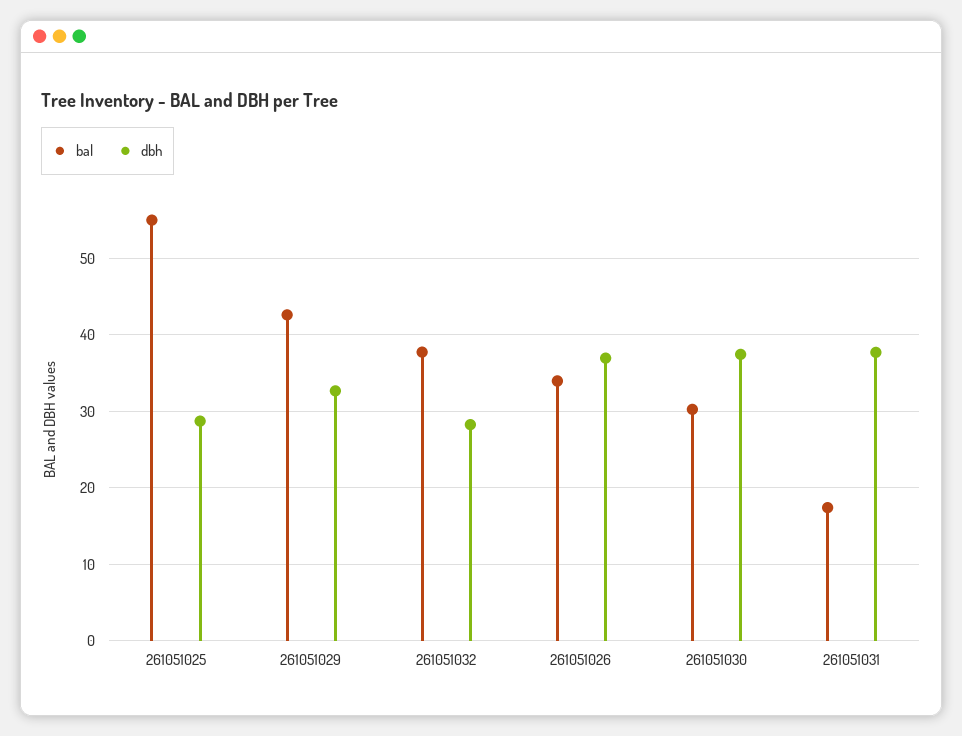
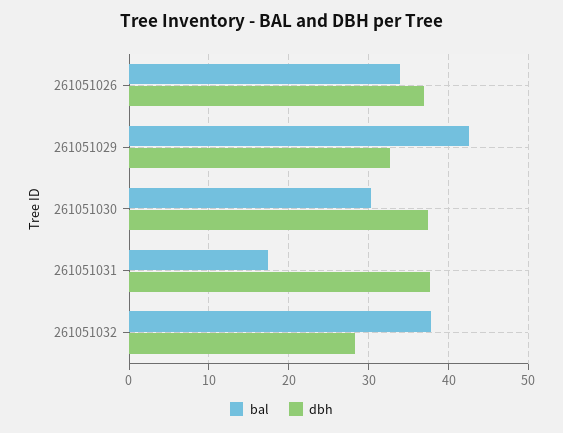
  {
    "bal": {
-     "261051025": 55,
      "261051029": 43,
      "261051032": 38,
      "261051026": 34,
      "261051030": 30,
      "261051031": 17
    },
    "dbh": {
-     "261051025": 29,
      "261051029": 33,
      "261051032": 28,
      "261051026": 37,
      "261051030": 37,
      "261051031": 38
    }
  }

